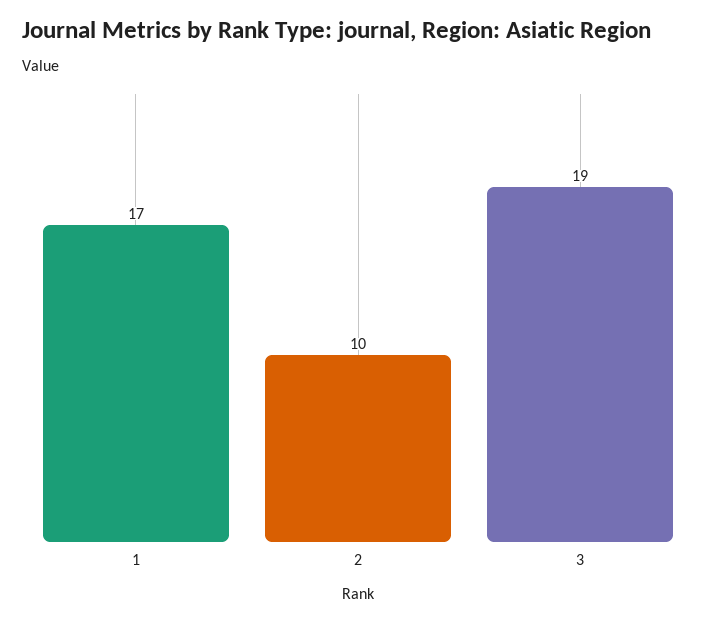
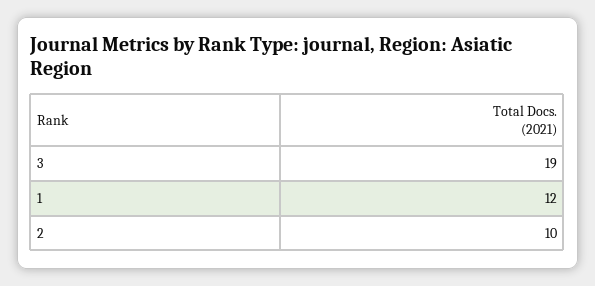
  {
-   "1": 17,
+   "1": 12,
    "2": 10,
    "3": 19
  }

